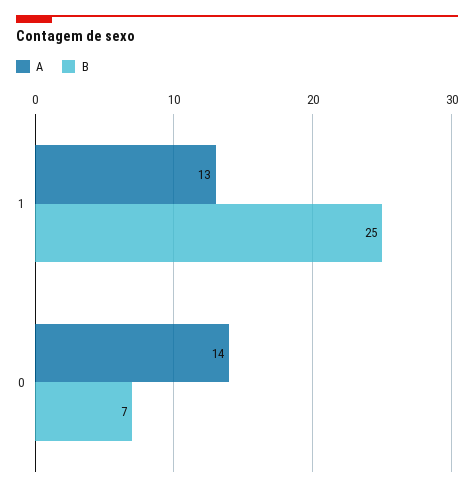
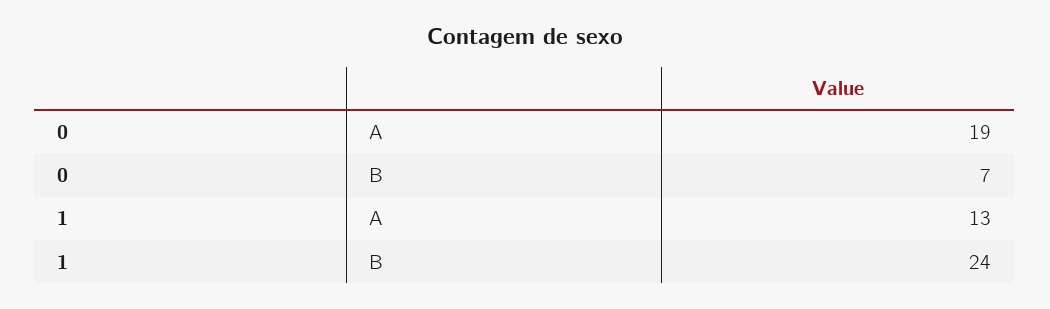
  {
    "A": {
      "1": 13,
-     "0": 14
+     "0": 19
    },
    "B": {
-     "1": 25,
+     "1": 24,
      "0": 7
    }
  }

